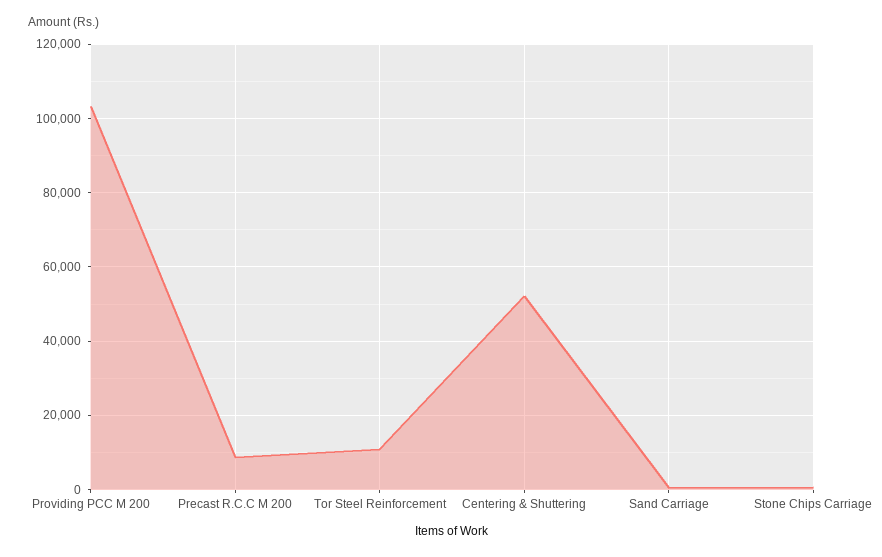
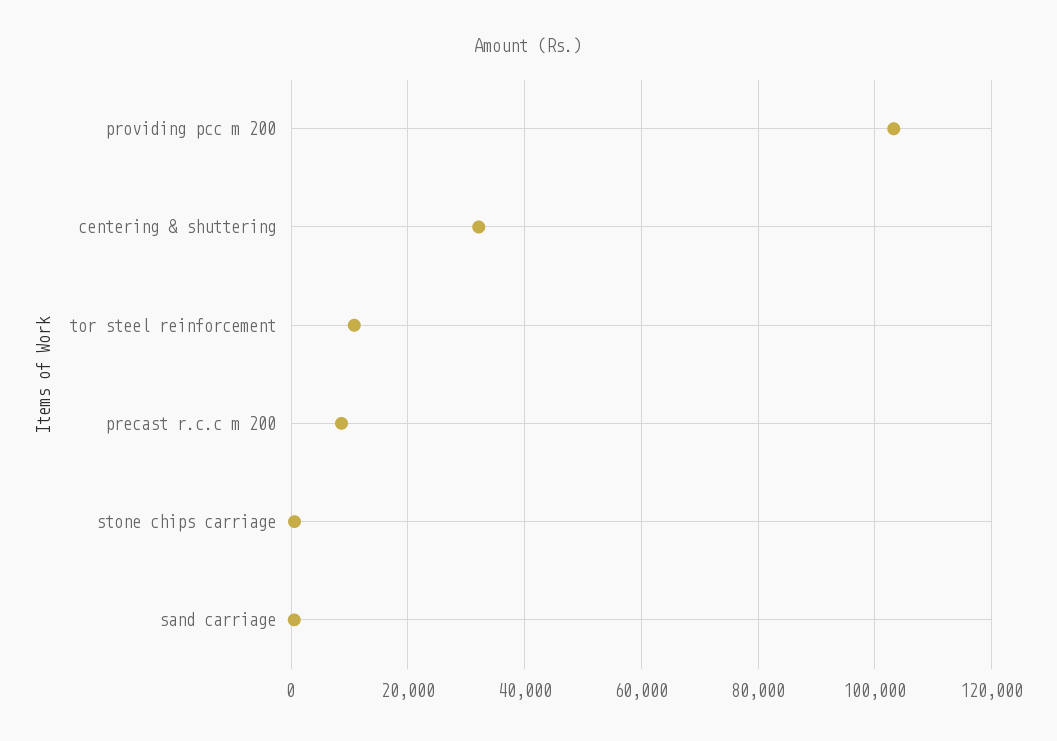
  {
    "Providing PCC M 200": 104000,
    "Precast R.C.C M 200": 8000,
    "Tor Steel Reinforcement": 10000,
-   "Centering & Shuttering": 52000,
+   "Centering & Shuttering": 32000,
    "Sand Carriage": 0,
    "Stone Chips Carriage": 0
  }

